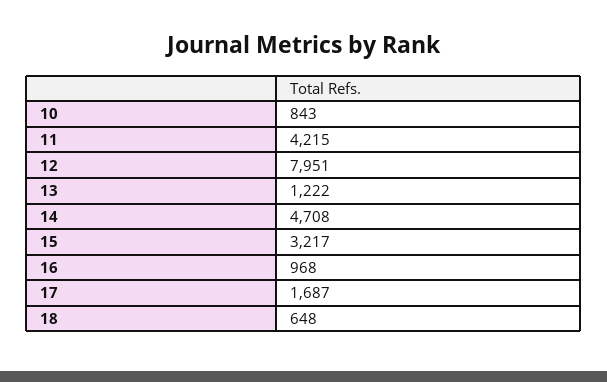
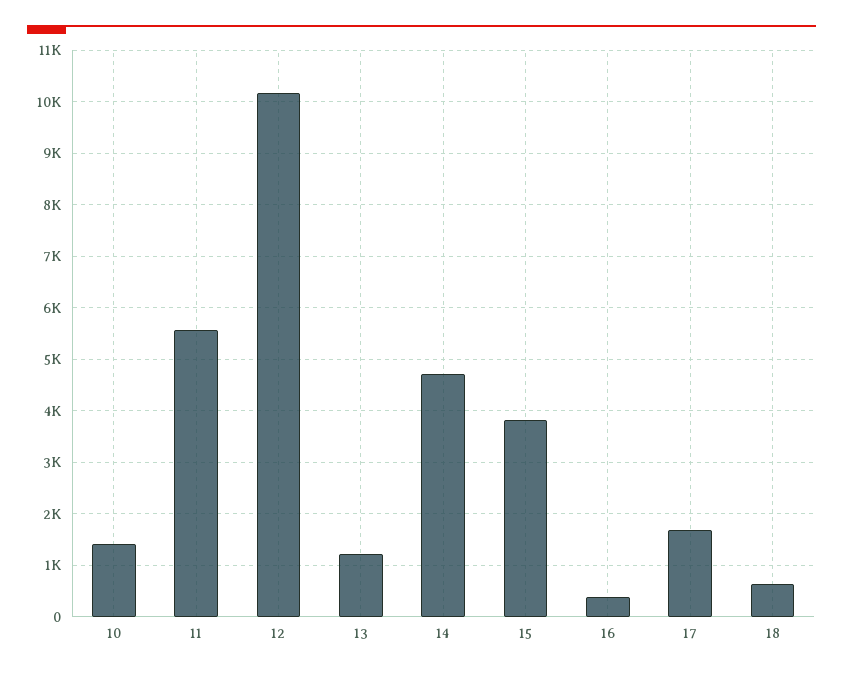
  {
-   "10": 843,
+   "10": 1400,
-   "11": 4215,
+   "11": 5600,
-   "12": 7951,
+   "12": 10200,
    "13": 1222,
    "14": 4708,
-   "15": 3217,
+   "15": 3800,
-   "16": 968,
+   "16": 400,
    "17": 1687,
    "18": 648
  }

